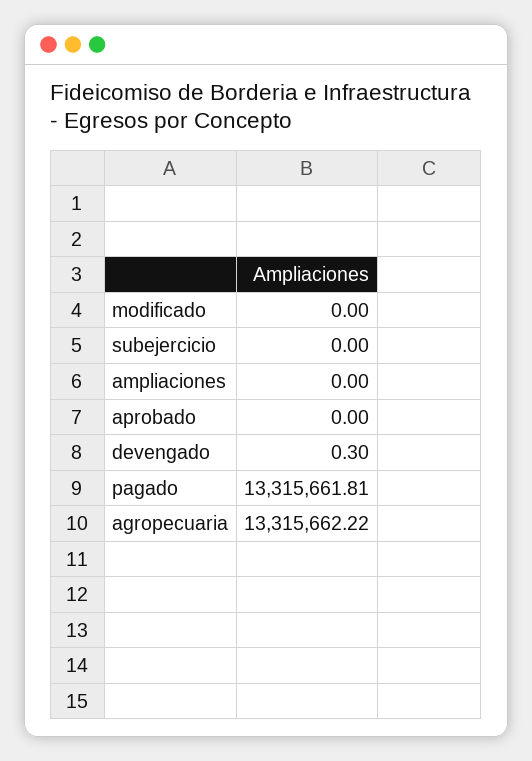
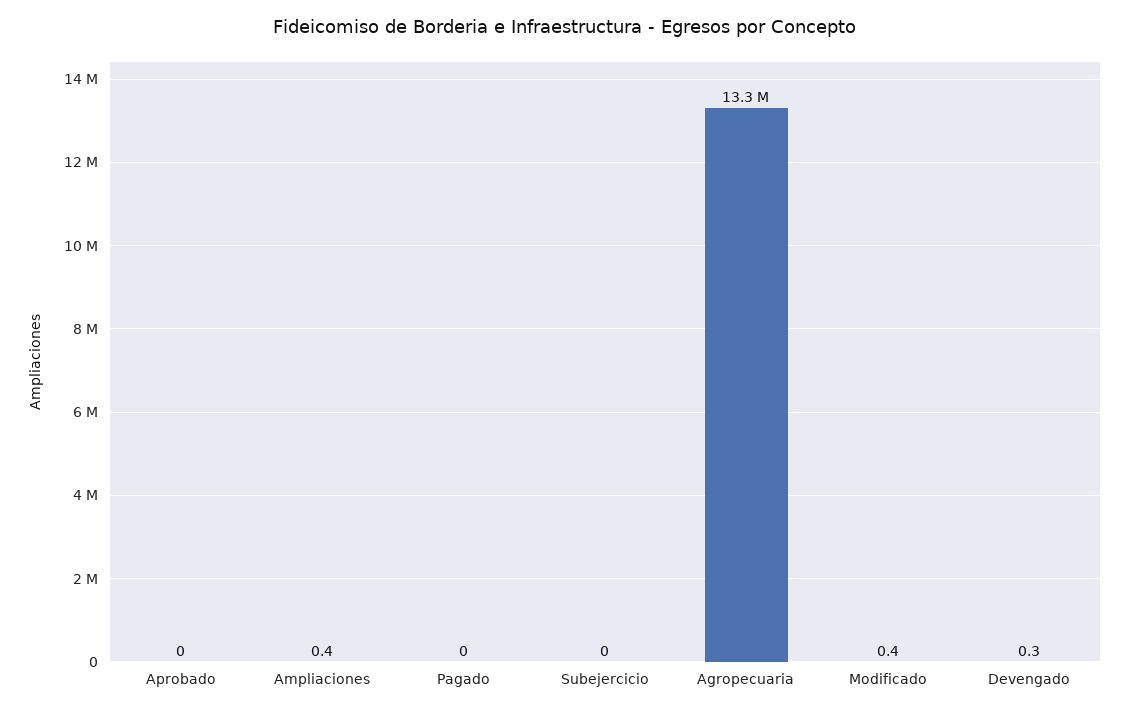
  {
-   "modificado": 0,
+   "modificado": 0.4,
    "subejercicio": 0,
-   "ampliaciones": 0,
+   "ampliaciones": 0.4,
    "aprobado": 0,
    "devengado": 0.3,
-   "pagado": 13315661.81,
+   "pagado": 0,
    "agropecuaria": 13315662.22
  }

